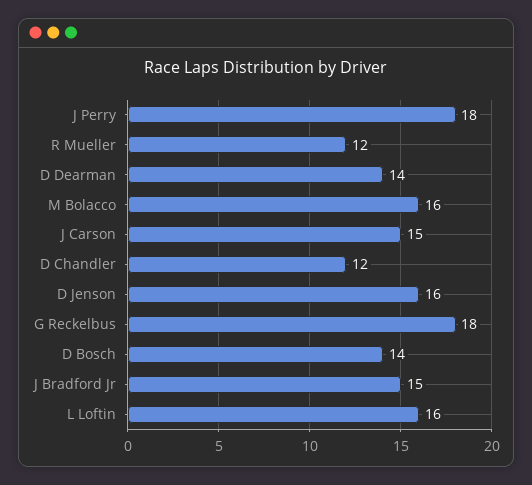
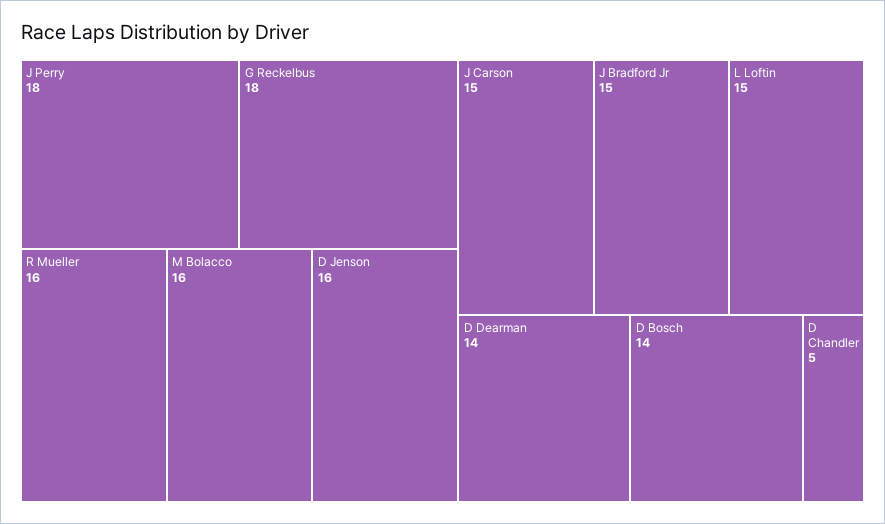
  {
    "J Perry": 18,
-   "R Mueller": 12,
+   "R Mueller": 16,
    "D Dearman": 14,
    "M Bolacco": 16,
    "J Carson": 15,
-   "D Chandler": 12,
+   "D Chandler": 5,
    "D Jenson": 16,
    "G Reckelbus": 18,
    "D Bosch": 14,
    "J Bradford Jr": 15,
-   "L Loftin": 16
+   "L Loftin": 15
  }

